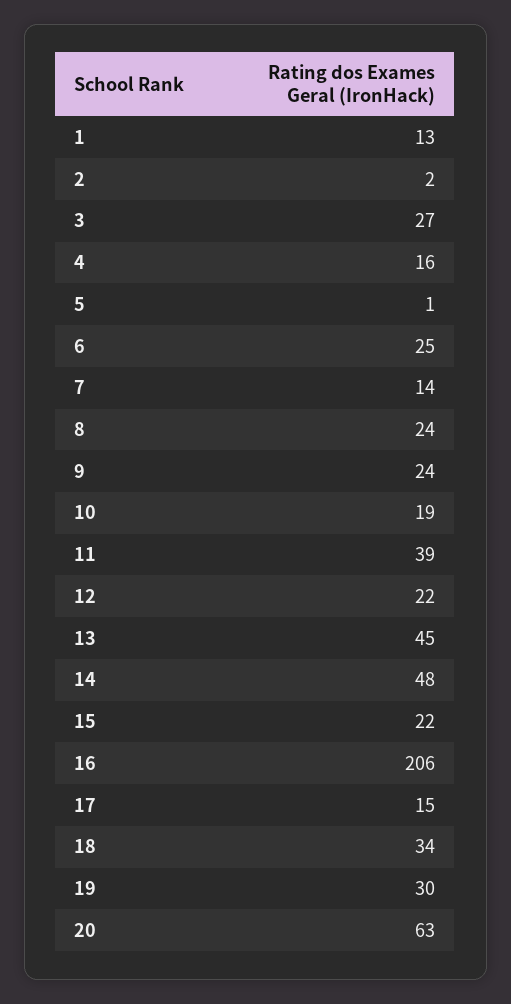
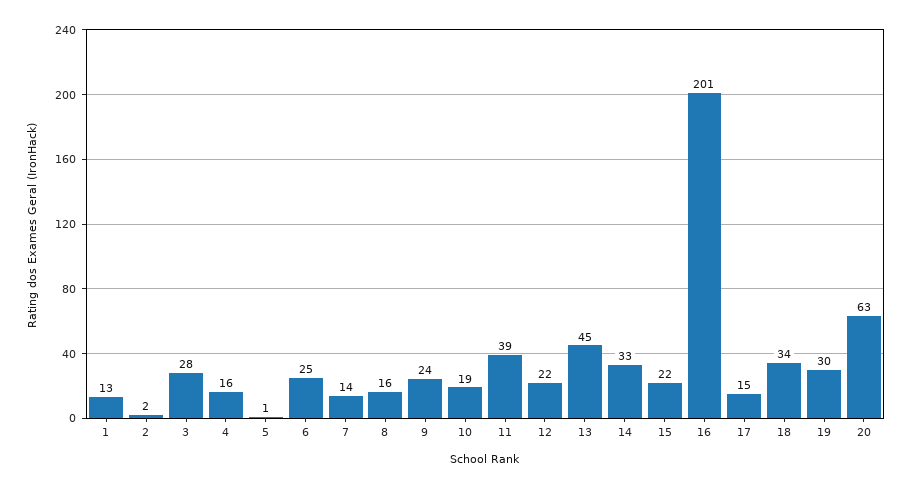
  {
    "1": 13,
    "2": 2,
-   "3": 27,
+   "3": 28,
    "4": 16,
    "5": 1,
    "6": 25,
    "7": 14,
-   "8": 24,
+   "8": 16,
    "9": 24,
    "10": 19,
    "11": 39,
    "12": 22,
    "13": 45,
-   "14": 48,
+   "14": 33,
    "15": 22,
-   "16": 206,
+   "16": 201,
    "17": 15,
    "18": 34,
    "19": 30,
    "20": 63
  }

